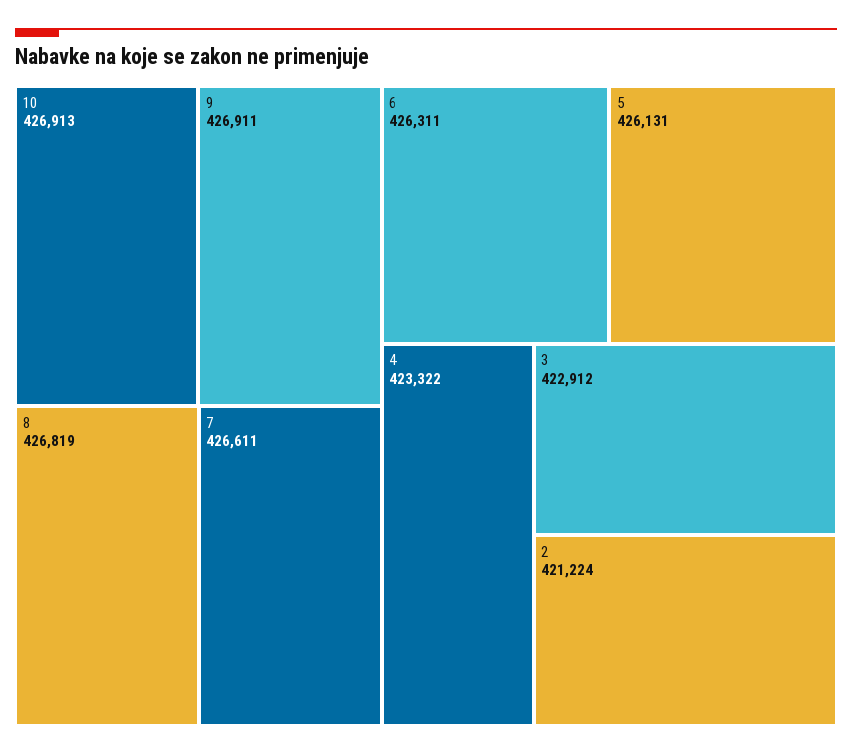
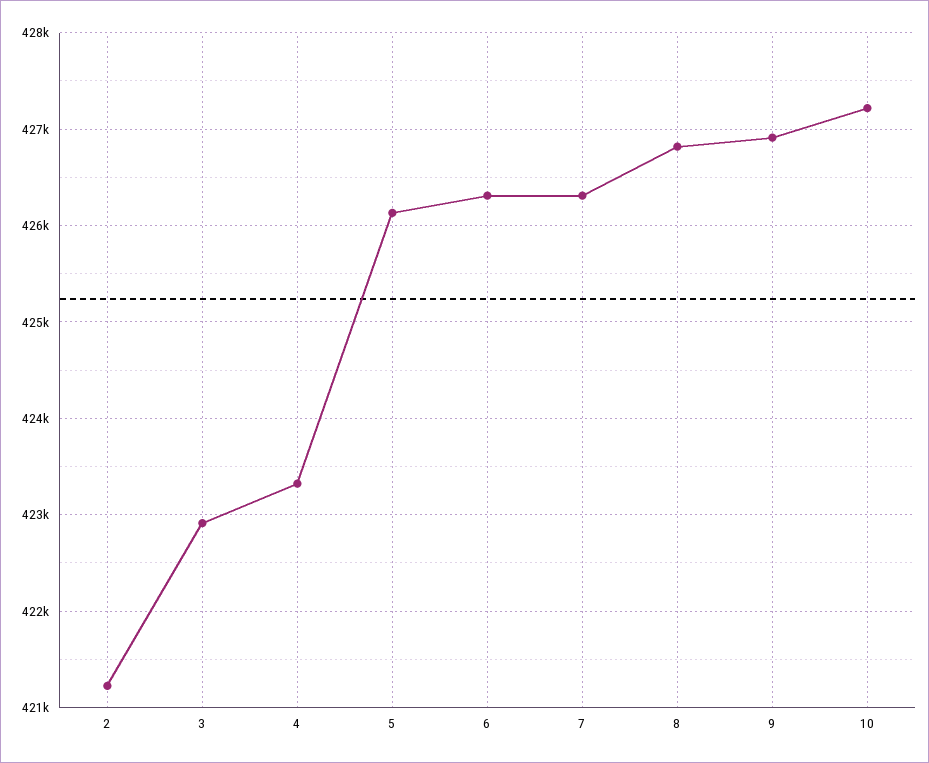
  {
-   "10": 426913,
+   "10": 427200,
    "9": 426911,
    "8": 426819,
-   "7": 426611,
+   "7": 426300,
    "6": 426311,
    "5": 426131,
    "4": 423322,
    "3": 422912,
    "2": 421224
  }

